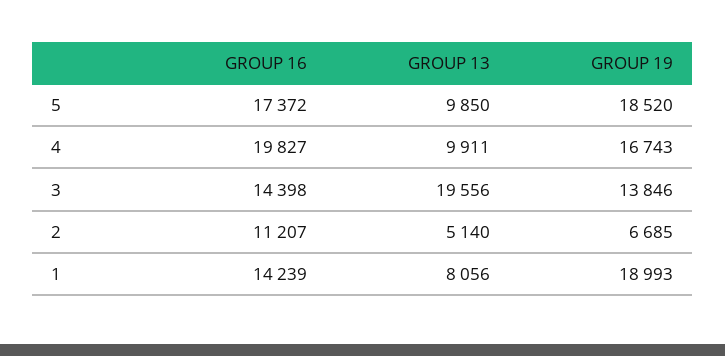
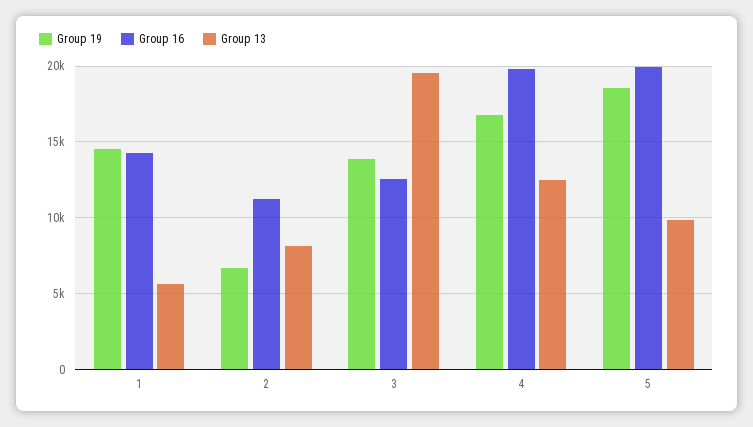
  {
    "GROUP 16": {
-     "5": 17372,
+     "5": 20000,
      "4": 19827,
-     "3": 14398,
+     "3": 12500,
      "2": 11207,
      "1": 14239
    },
    "GROUP 13": {
      "5": 9850,
-     "4": 9911,
+     "4": 12500,
      "3": 19556,
-     "2": 5140,
+     "2": 8000,
-     "1": 8056
+     "1": 5500
    },
    "GROUP 19": {
      "5": 18520,
      "4": 16743,
      "3": 13846,
      "2": 6685,
-     "1": 18993
+     "1": 14500
    }
  }

